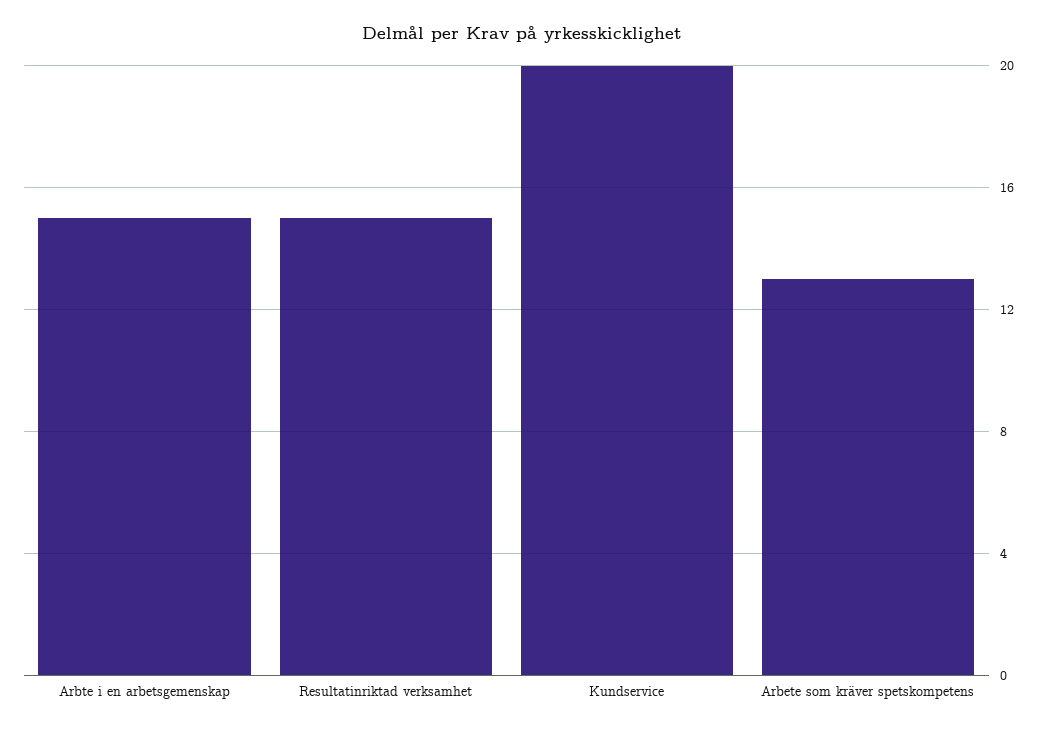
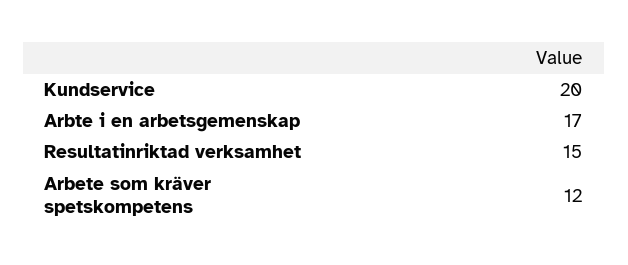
  {
-   "Arbte i en arbetsgemenskap": 15,
+   "Arbte i en arbetsgemenskap": 17,
    "Resultatinriktad verksamhet": 15,
    "Kundservice": 20,
-   "Arbete som kräver spetskompetens": 13
+   "Arbete som kräver spetskompetens": 12
  }

